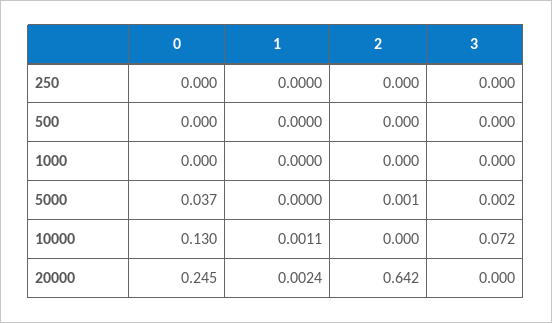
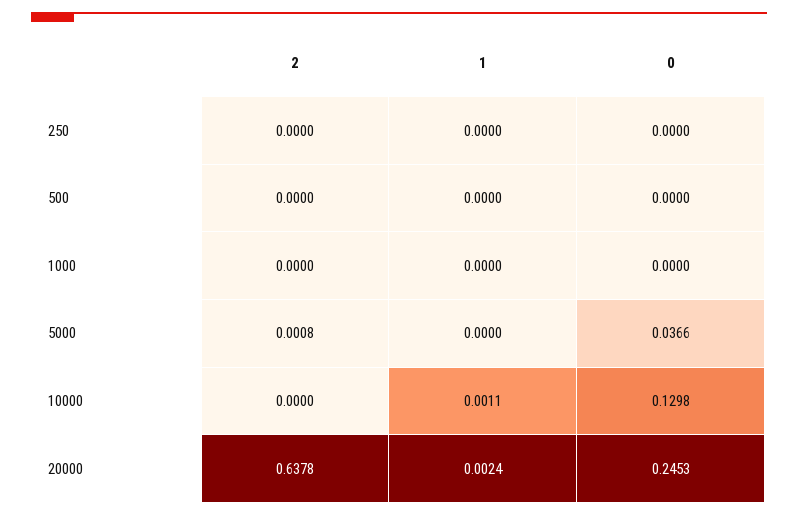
  {
    "0": {
      "250": 0,
      "500": 0,
      "1000": 0,
      "5000": 0.0366,
      "10000": 0.1298,
      "20000": 0.2453
    },
    "1": {
      "250": 0,
      "500": 0,
      "1000": 0,
      "5000": 0,
      "10000": 0.0011,
      "20000": 0.0024
    },
    "2": {
      "250": 0,
      "500": 0,
      "1000": 0,
      "5000": 0.0008,
      "10000": 0,
-     "20000": 0.642
+     "20000": 0.6378
-   },
+   }
-   "3": {
-     "250": 0,
-     "500": 0,
-     "1000": 0,
-     "5000": 0.002,
-     "10000": 0.072,
-     "20000": 0
-   }
  }

